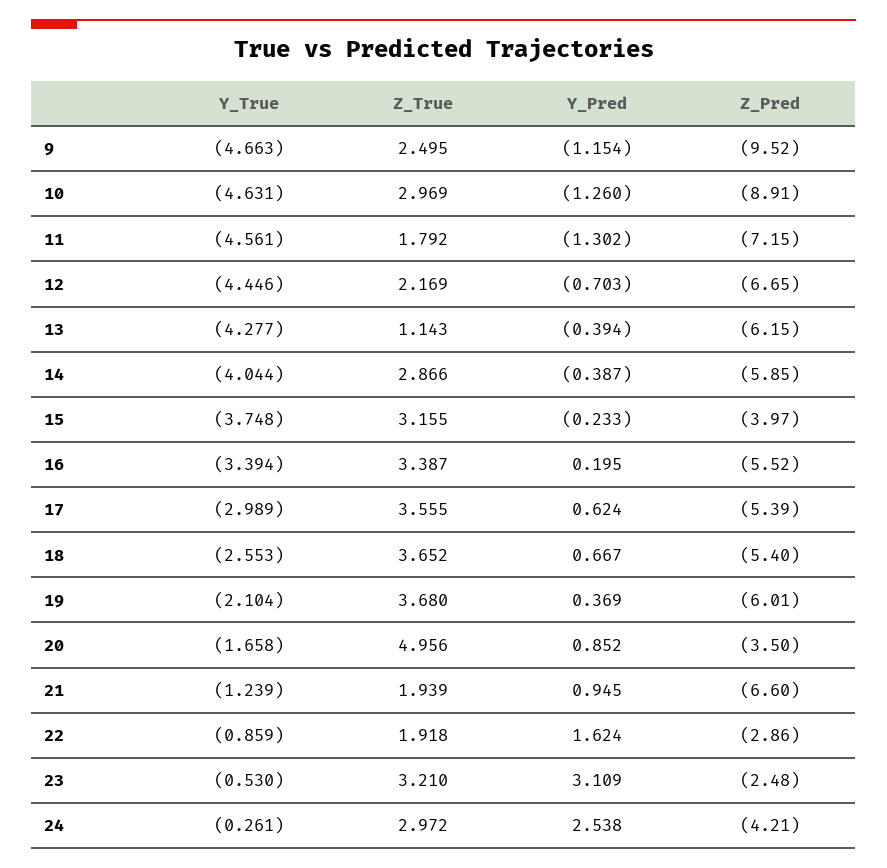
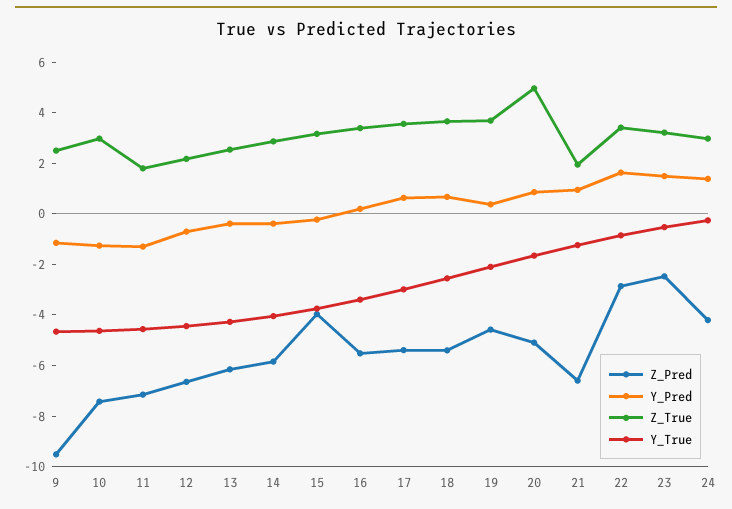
  {
    "Y_True": {
      "9": -4.663,
      "10": -4.631,
      "11": -4.561,
      "12": -4.446,
      "13": -4.277,
      "14": -4.044,
      "15": -3.748,
      "16": -3.394,
      "17": -2.989,
      "18": -2.553,
      "19": -2.104,
      "20": -1.658,
      "21": -1.239,
      "22": -0.859,
      "23": -0.53,
      "24": -0.261
    },
    "Z_True": {
      "9": 2.495,
      "10": 2.969,
      "11": 1.792,
      "12": 2.169,
-     "13": 1.143,
+     "13": 2.5,
      "14": 2.866,
      "15": 3.155,
      "16": 3.387,
      "17": 3.555,
      "18": 3.652,
      "19": 3.68,
      "20": 4.956,
      "21": 1.939,
-     "22": 1.918,
+     "22": 3.5,
      "23": 3.21,
      "24": 2.972
    },
    "Y_Pred": {
      "9": -1.154,
      "10": -1.26,
      "11": -1.302,
      "12": -0.703,
      "13": -0.394,
      "14": -0.387,
      "15": -0.233,
      "16": 0.195,
      "17": 0.624,
      "18": 0.667,
      "19": 0.369,
      "20": 0.852,
      "21": 0.945,
      "22": 1.624,
-     "23": 3.109,
+     "23": 1.5,
-     "24": 2.538
+     "24": 1.5
    },
    "Z_Pred": {
      "9": -9.52,
-     "10": -8.91,
+     "10": -7.5,
      "11": -7.15,
      "12": -6.65,
      "13": -6.15,
      "14": -5.85,
      "15": -3.97,
      "16": -5.52,
      "17": -5.39,
      "18": -5.4,
-     "19": -6.01,
+     "19": -4.5,
-     "20": -3.5,
+     "20": -5,
      "21": -6.6,
      "22": -2.86,
      "23": -2.48,
      "24": -4.21
    }
  }

